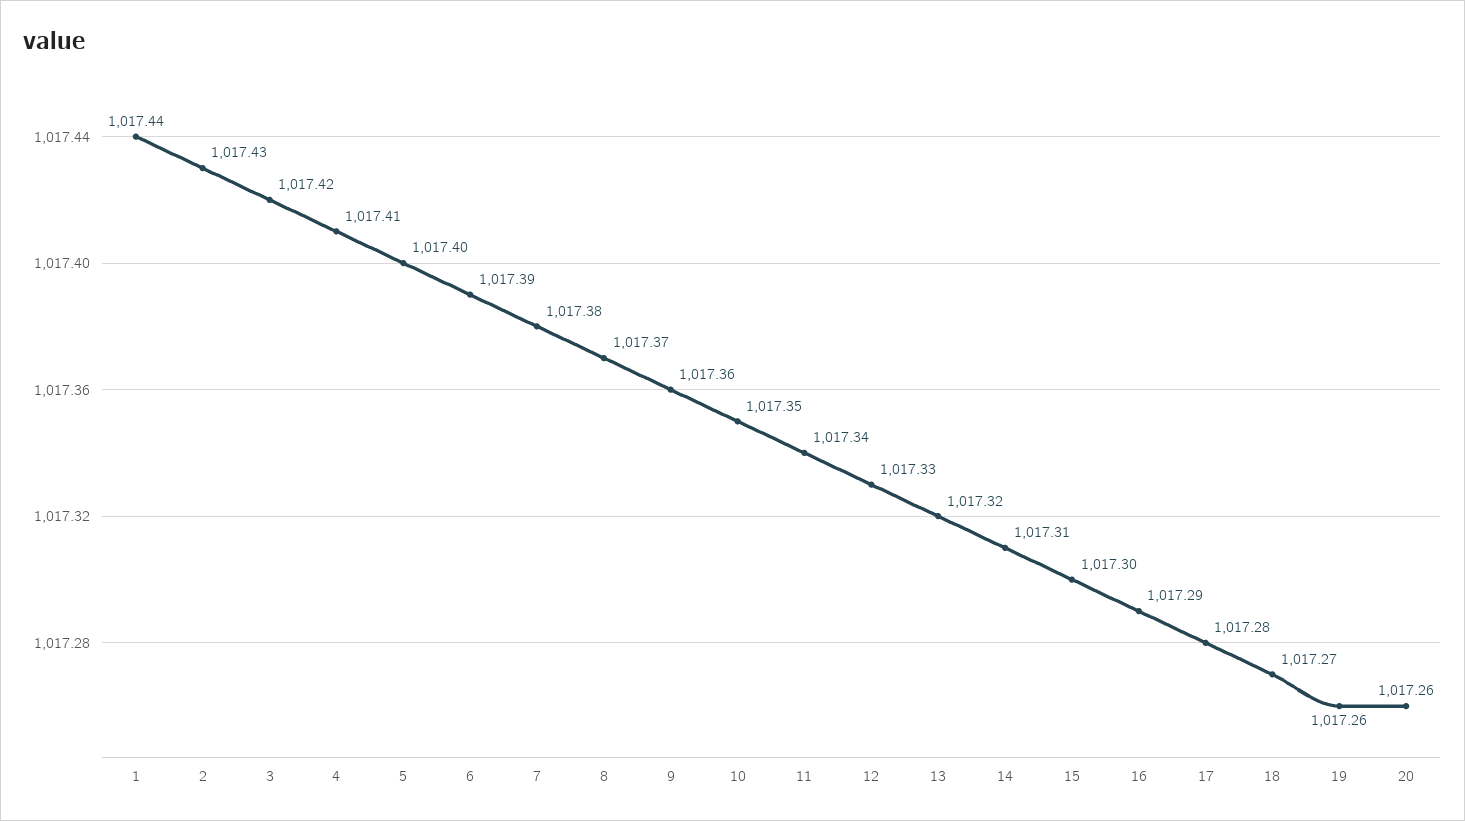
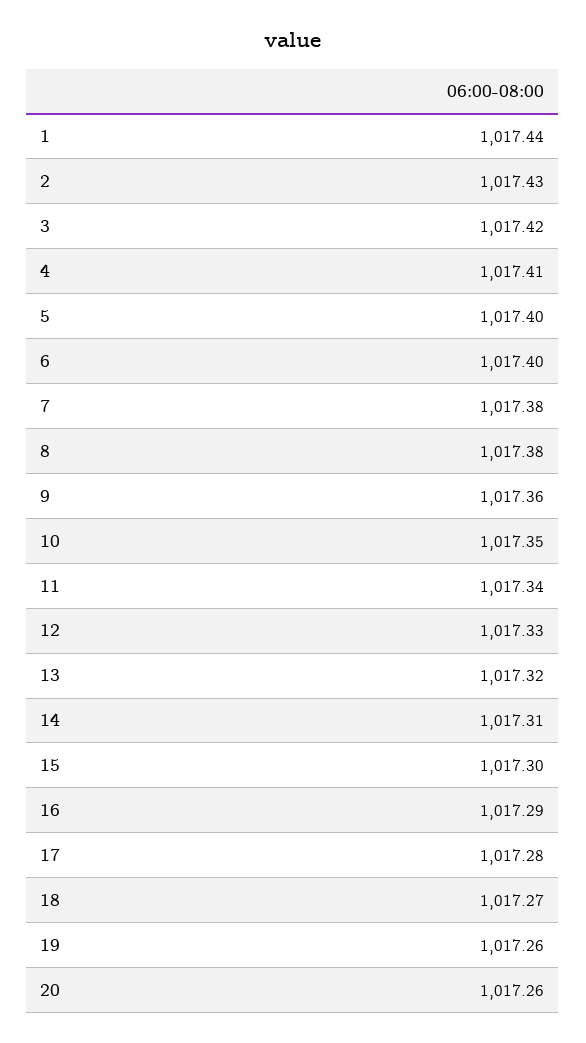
  {
    "1": 1017.44,
    "2": 1017.43,
    "3": 1017.42,
    "4": 1017.41,
    "5": 1017.4,
-   "6": 1017.39,
+   "6": 1017.4,
    "7": 1017.38,
-   "8": 1017.37,
+   "8": 1017.38,
    "9": 1017.36,
    "10": 1017.35,
    "11": 1017.34,
    "12": 1017.33,
    "13": 1017.32,
    "14": 1017.31,
    "15": 1017.3,
    "16": 1017.29,
    "17": 1017.28,
    "18": 1017.27,
    "19": 1017.26,
    "20": 1017.26
  }

